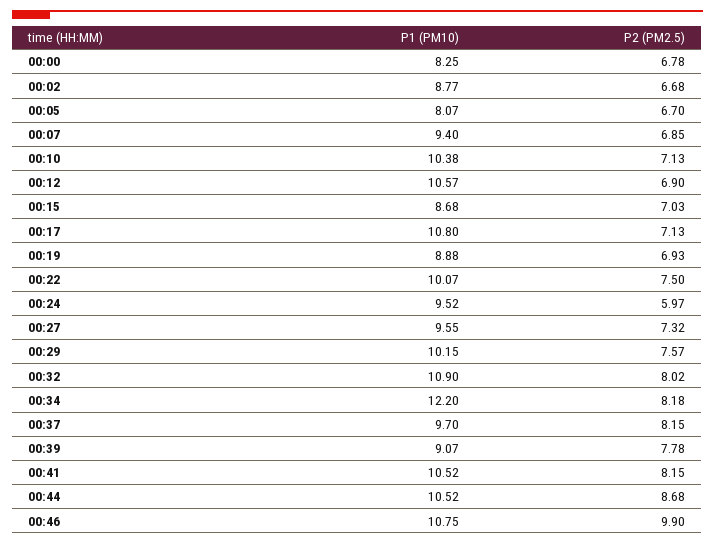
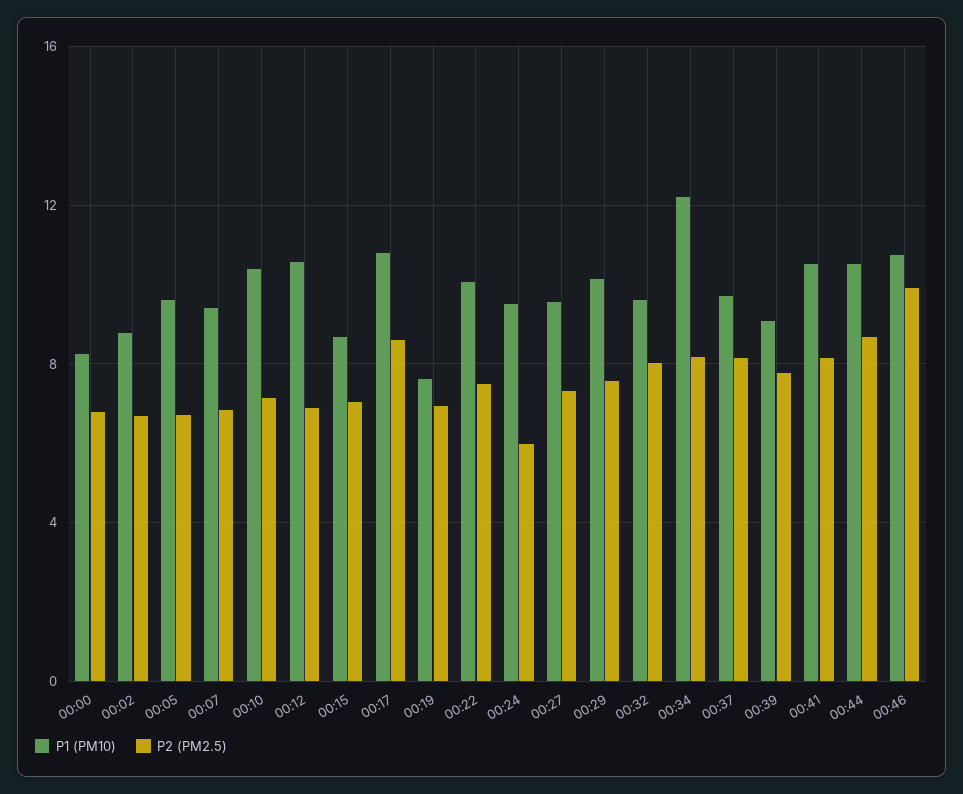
  {
    "P1 (PM10)": {
      "00:00": 8.25,
      "00:02": 8.77,
-     "00:05": 8.07,
+     "00:05": 9.5,
      "00:07": 9.4,
      "00:10": 10.38,
      "00:12": 10.57,
      "00:15": 8.68,
      "00:17": 10.8,
-     "00:19": 8.88,
+     "00:19": 7.5,
      "00:22": 10.07,
      "00:24": 9.52,
      "00:27": 9.55,
      "00:29": 10.15,
-     "00:32": 10.9,
+     "00:32": 9.5,
      "00:34": 12.2,
      "00:37": 9.7,
      "00:39": 9.07,
      "00:41": 10.52,
      "00:44": 10.52,
      "00:46": 10.75
    },
    "P2 (PM2.5)": {
      "00:00": 6.78,
      "00:02": 6.68,
      "00:05": 6.7,
      "00:07": 6.85,
      "00:10": 7.13,
      "00:12": 6.9,
      "00:15": 7.03,
-     "00:17": 7.13,
+     "00:17": 8.5,
      "00:19": 6.93,
      "00:22": 7.5,
      "00:24": 5.97,
      "00:27": 7.32,
      "00:29": 7.57,
      "00:32": 8.02,
      "00:34": 8.18,
      "00:37": 8.15,
      "00:39": 7.78,
      "00:41": 8.15,
      "00:44": 8.68,
      "00:46": 9.9
    }
  }

